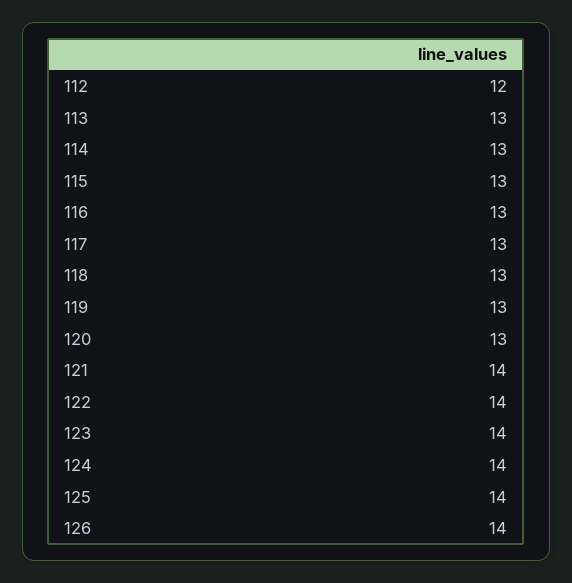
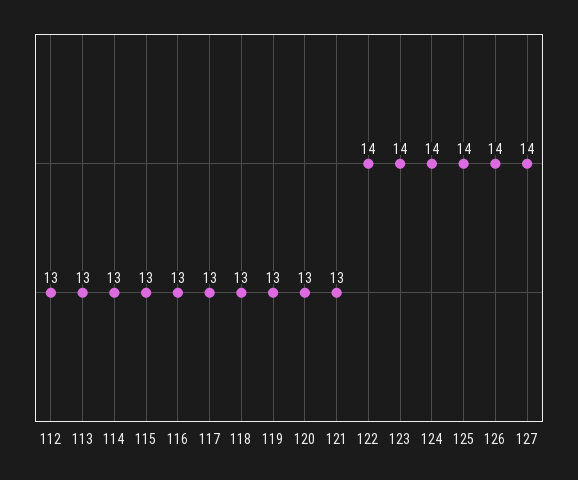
  {
-   "112": 12,
+   "112": 13,
    "113": 13,
    "114": 13,
    "115": 13,
    "116": 13,
    "117": 13,
    "118": 13,
    "119": 13,
    "120": 13,
-   "121": 14,
+   "121": 13,
    "122": 14,
    "123": 14,
    "124": 14,
    "125": 14,
-   "126": 14
+   "126": 14,
+   "127": 14
  }

